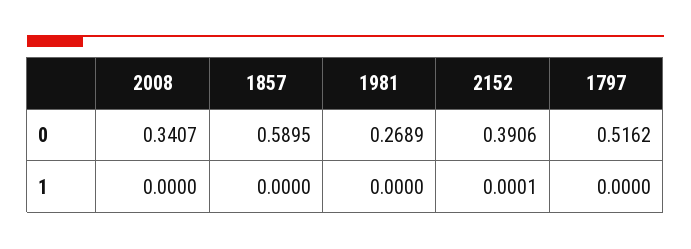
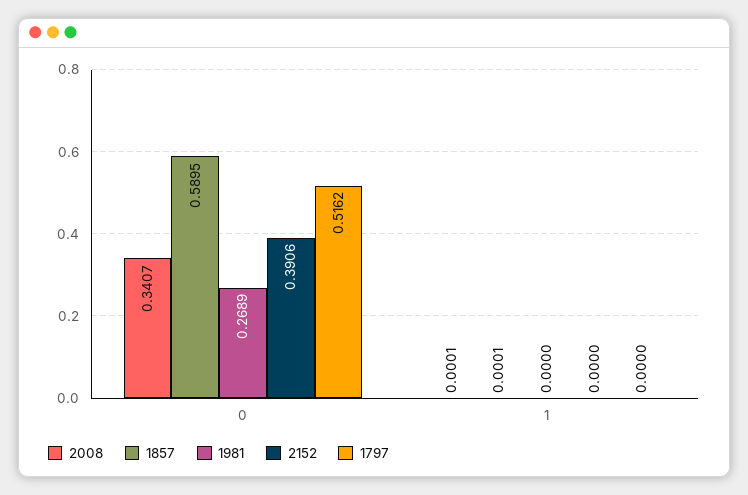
  {
    "2008": {
      "0": 0.3407,
-     "1": 0
+     "1": 0.0001
    },
    "1857": {
      "0": 0.5895,
-     "1": 0
+     "1": 0.0001
    },
    "1981": {
      "0": 0.2689,
      "1": 0
    },
    "2152": {
      "0": 0.3906,
-     "1": 0.0001
+     "1": 0
    },
    "1797": {
      "0": 0.5162,
      "1": 0
    }
  }

